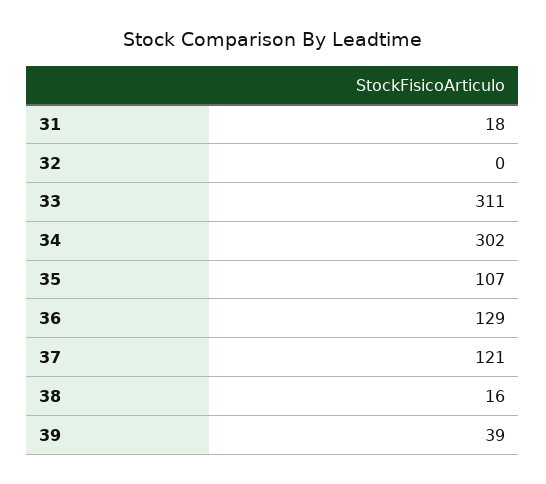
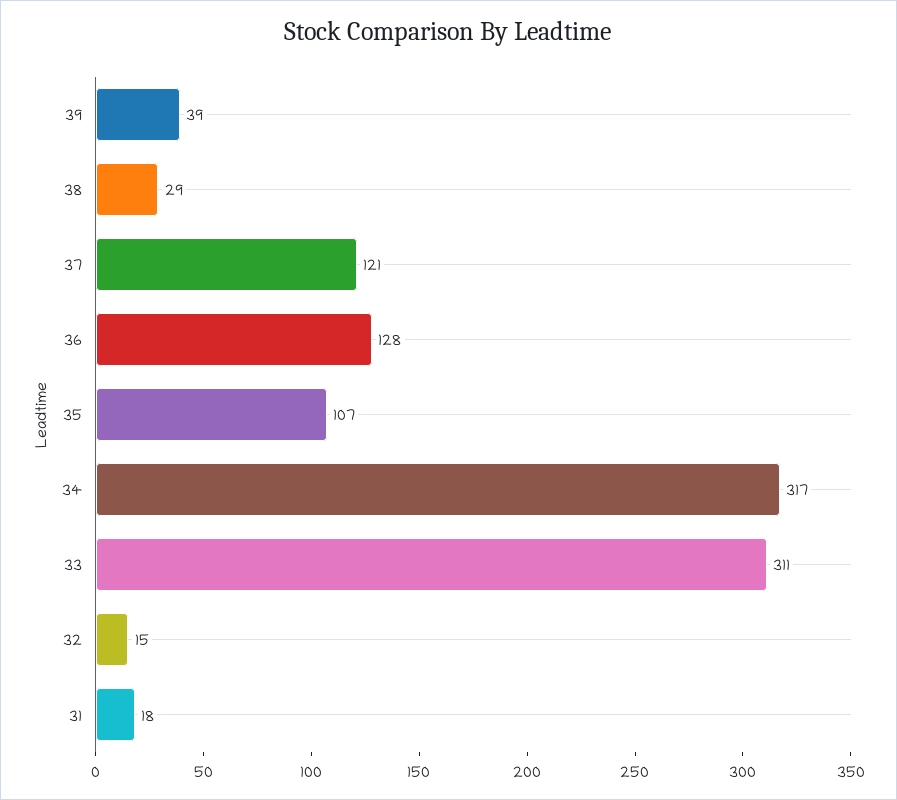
  {
    "31": 18,
-   "32": 0,
+   "32": 15,
    "33": 311,
-   "34": 302,
+   "34": 317,
    "35": 107,
-   "36": 129,
+   "36": 128,
    "37": 121,
-   "38": 16,
+   "38": 29,
    "39": 39
  }

